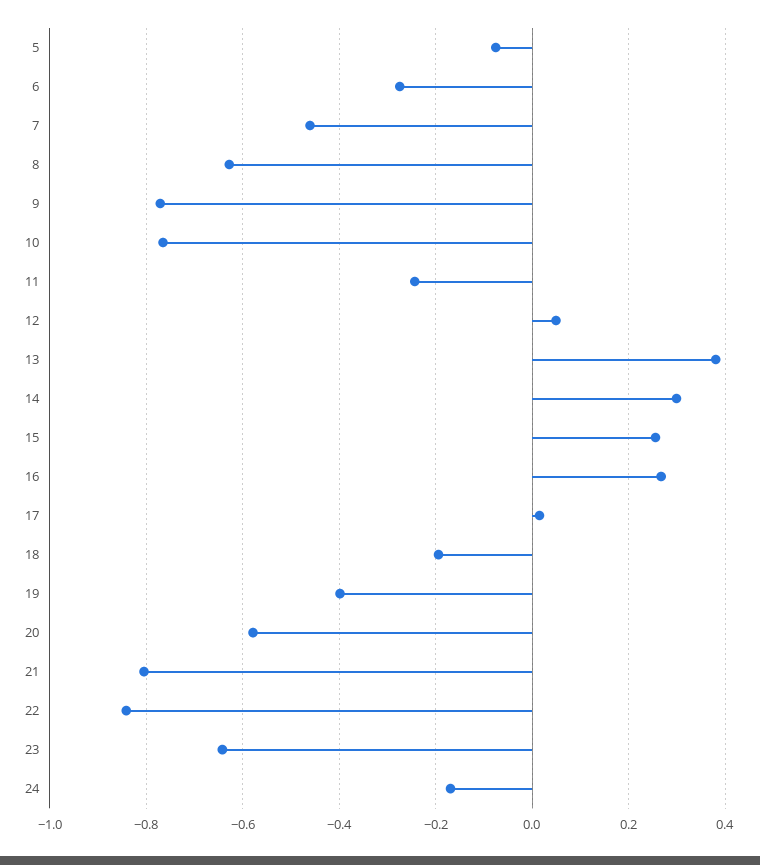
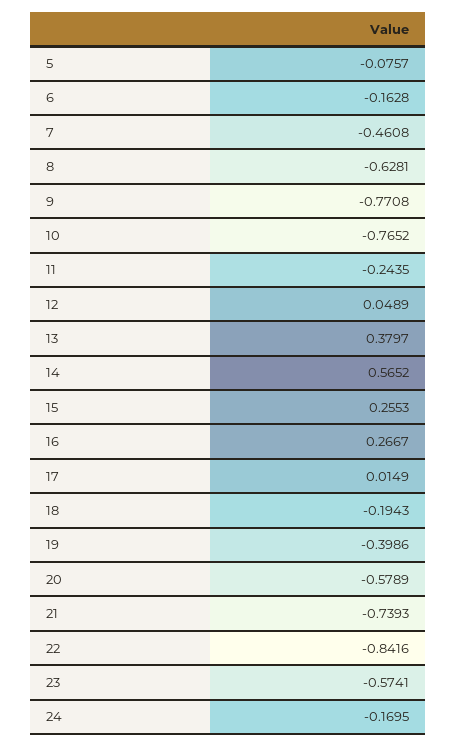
  {
    "5": -0.0757,
-   "6": -0.28,
+   "6": -0.1628,
    "7": -0.4608,
    "8": -0.6281,
    "9": -0.7708,
    "10": -0.7652,
    "11": -0.2435,
    "12": 0.0489,
    "13": 0.3797,
-   "14": 0.3,
+   "14": 0.5652,
    "15": 0.2553,
    "16": 0.2667,
    "17": 0.0149,
    "18": -0.1943,
    "19": -0.3986,
    "20": -0.5789,
-   "21": -0.8,
+   "21": -0.7393,
    "22": -0.8416,
-   "23": -0.64,
+   "23": -0.5741,
    "24": -0.1695
  }

